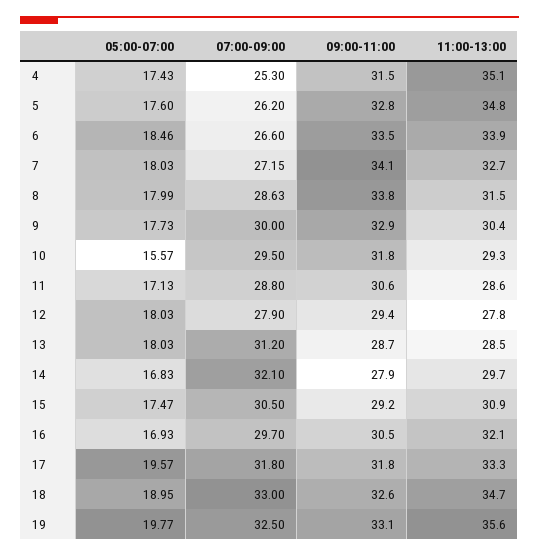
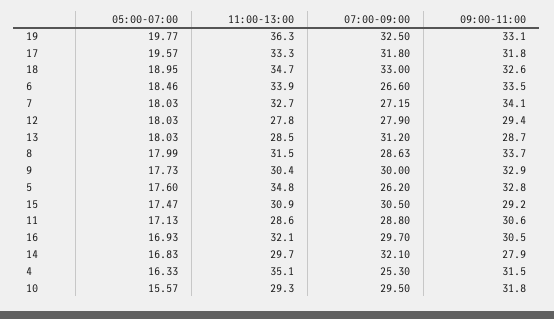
  {
    "05:00-07:00": {
-     "4": 17.43,
+     "4": 16.33,
      "5": 17.6,
      "6": 18.46,
      "7": 18.03,
      "8": 17.99,
      "9": 17.73,
      "10": 15.57,
      "11": 17.13,
      "12": 18.03,
      "13": 18.03,
      "14": 16.83,
      "15": 17.47,
      "16": 16.93,
      "17": 19.57,
      "18": 18.95,
      "19": 19.77
    },
    "07:00-09:00": {
      "4": 25.3,
      "5": 26.2,
      "6": 26.6,
      "7": 27.15,
      "8": 28.63,
      "9": 30,
      "10": 29.5,
      "11": 28.8,
      "12": 27.9,
      "13": 31.2,
      "14": 32.1,
      "15": 30.5,
      "16": 29.7,
      "17": 31.8,
      "18": 33,
      "19": 32.5
    },
    "09:00-11:00": {
      "4": 31.5,
      "5": 32.8,
      "6": 33.5,
      "7": 34.1,
-     "8": 33.8,
+     "8": 33.7,
      "9": 32.9,
      "10": 31.8,
      "11": 30.6,
      "12": 29.4,
      "13": 28.7,
      "14": 27.9,
      "15": 29.2,
      "16": 30.5,
      "17": 31.8,
      "18": 32.6,
      "19": 33.1
    },
    "11:00-13:00": {
      "4": 35.1,
      "5": 34.8,
      "6": 33.9,
      "7": 32.7,
      "8": 31.5,
      "9": 30.4,
      "10": 29.3,
      "11": 28.6,
      "12": 27.8,
      "13": 28.5,
      "14": 29.7,
      "15": 30.9,
      "16": 32.1,
      "17": 33.3,
      "18": 34.7,
-     "19": 35.6
+     "19": 36.3
    }
  }

